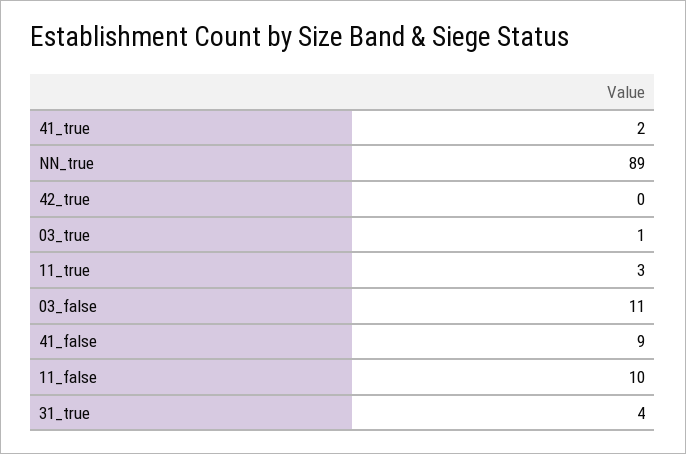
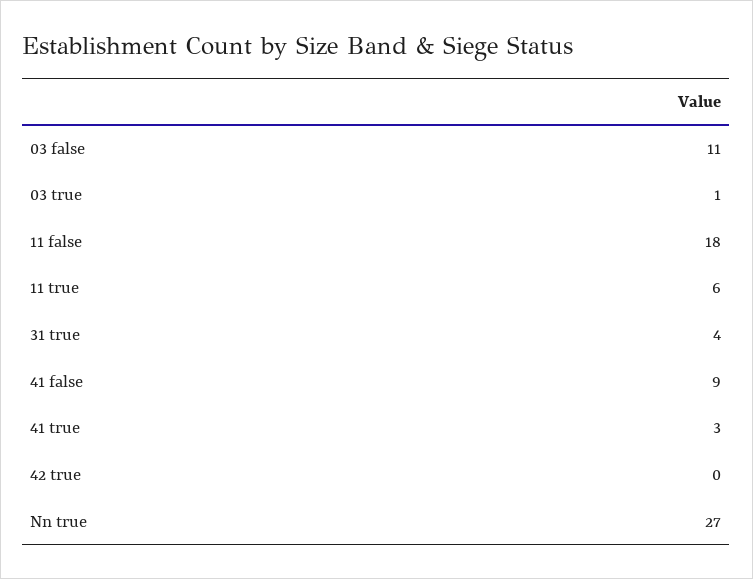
  {
-   "41_true": 2,
+   "41_true": 3,
-   "NN_true": 89,
+   "NN_true": 27,
    "42_true": 0,
    "03_true": 1,
-   "11_true": 3,
+   "11_true": 6,
    "03_false": 11,
    "41_false": 9,
-   "11_false": 10,
+   "11_false": 18,
    "31_true": 4
  }

